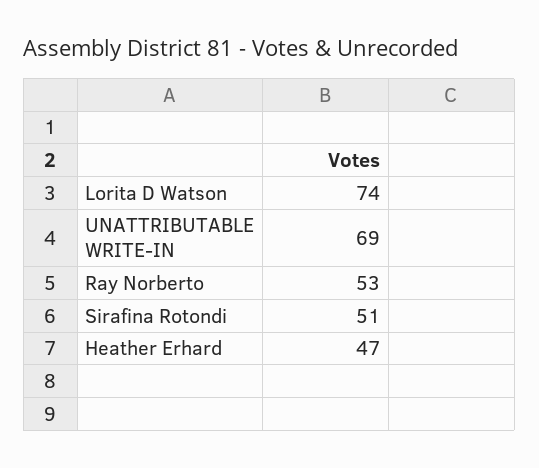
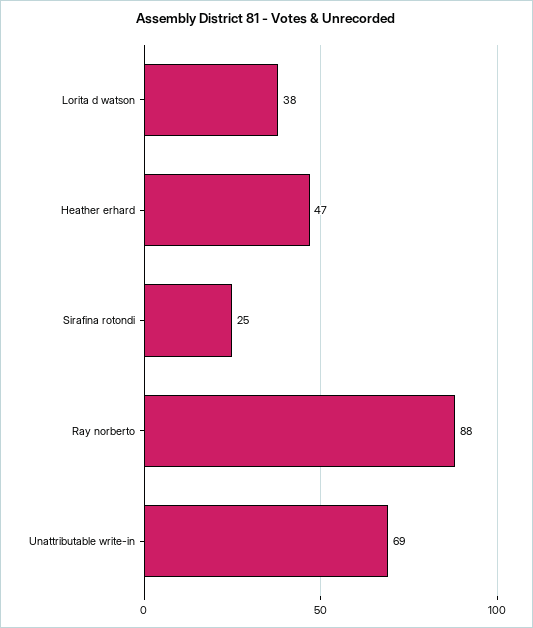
  {
-   "Lorita D Watson": 74,
+   "Lorita D Watson": 38,
    "UNATTRIBUTABLE WRITE-IN": 69,
-   "Ray Norberto": 53,
+   "Ray Norberto": 88,
-   "Sirafina Rotondi": 51,
+   "Sirafina Rotondi": 25,
    "Heather Erhard": 47
  }

